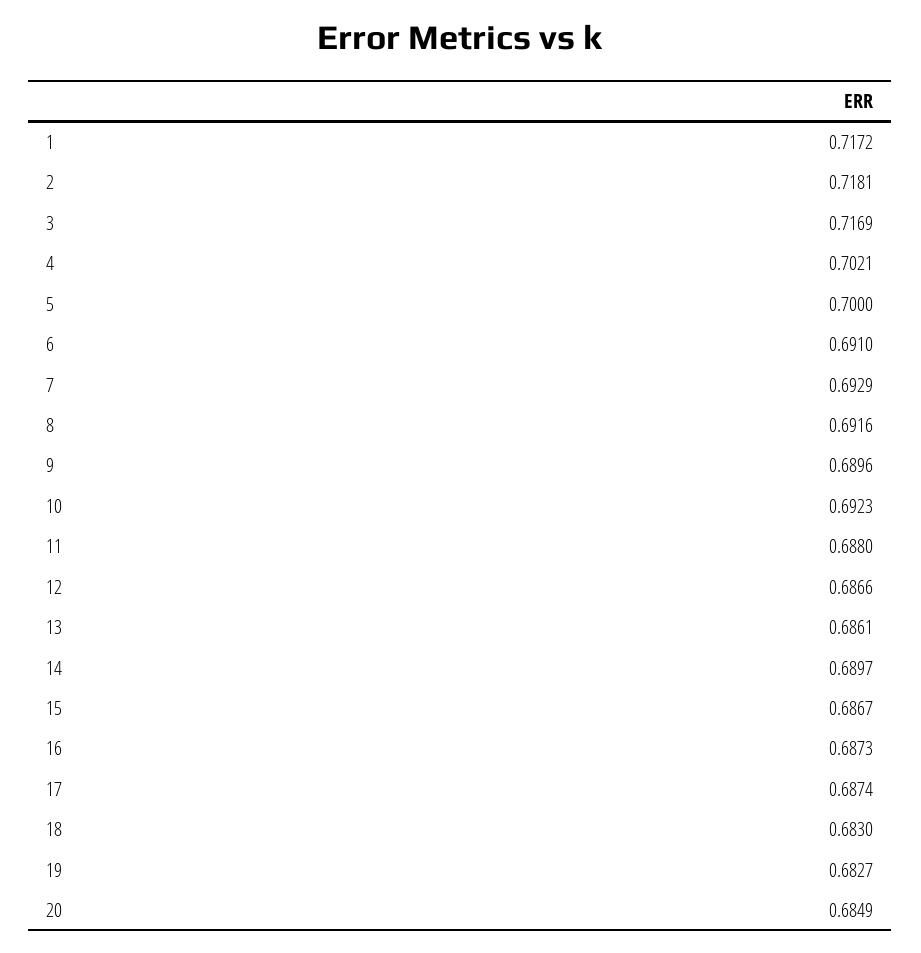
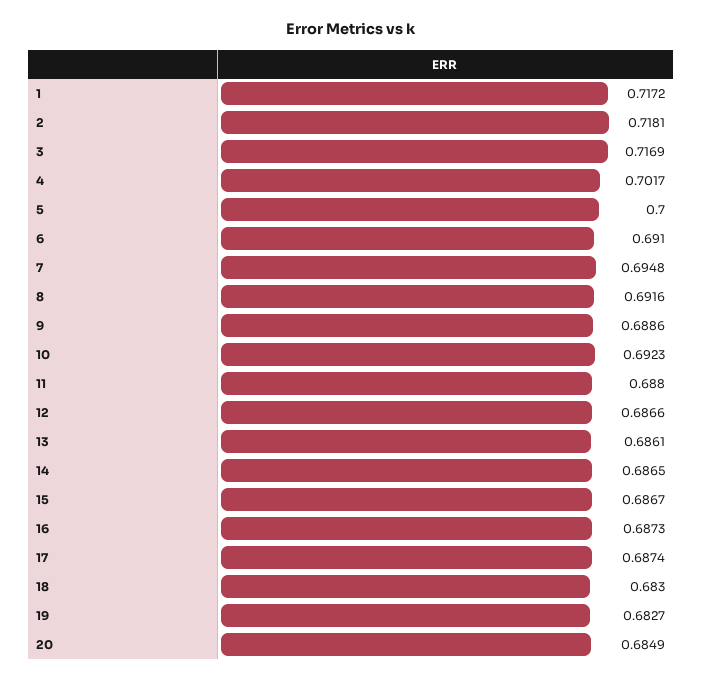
  {
    "1": 0.7172,
    "2": 0.7181,
    "3": 0.7169,
-   "4": 0.7021,
+   "4": 0.7017,
    "5": 0.7,
    "6": 0.691,
-   "7": 0.6929,
+   "7": 0.6948,
    "8": 0.6916,
-   "9": 0.6896,
+   "9": 0.6886,
    "10": 0.6923,
    "11": 0.688,
    "12": 0.6866,
    "13": 0.6861,
-   "14": 0.6897,
+   "14": 0.6865,
    "15": 0.6867,
    "16": 0.6873,
    "17": 0.6874,
    "18": 0.683,
    "19": 0.6827,
    "20": 0.6849
  }

